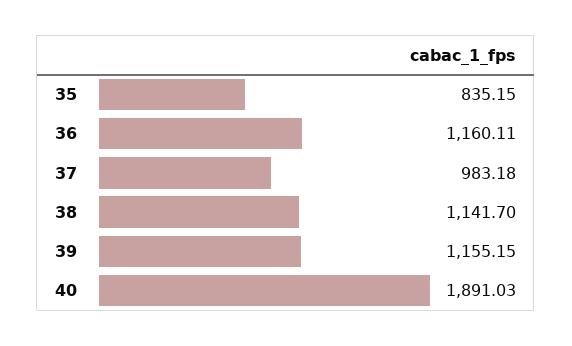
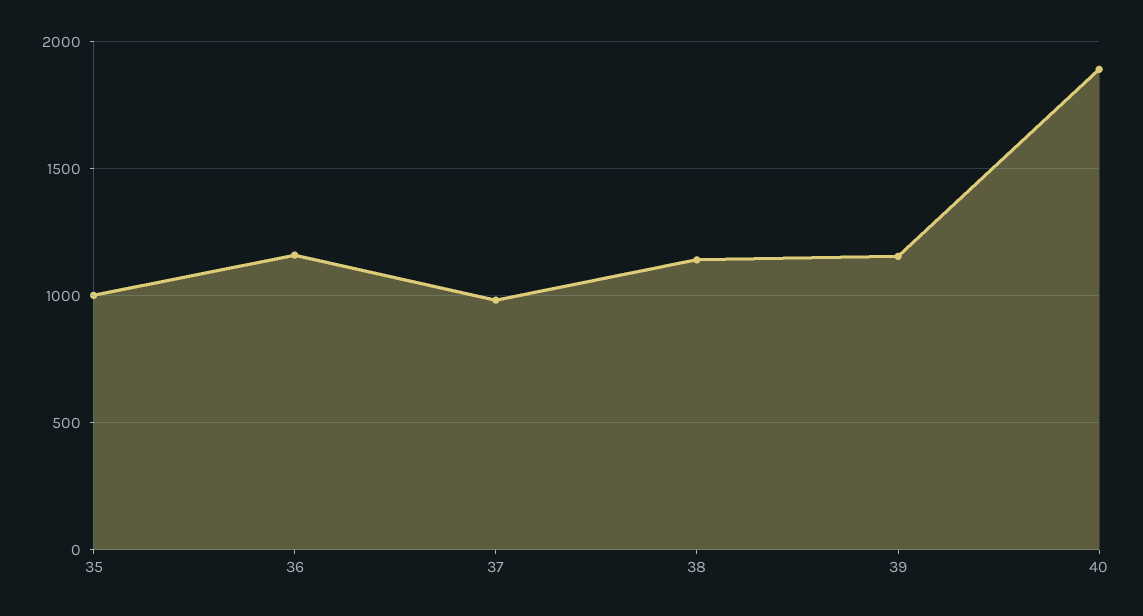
  {
-   "35": 835.15,
+   "35": 1000,
    "36": 1160.11,
    "37": 983.18,
    "38": 1141.7,
    "39": 1155.15,
    "40": 1891.03
  }

